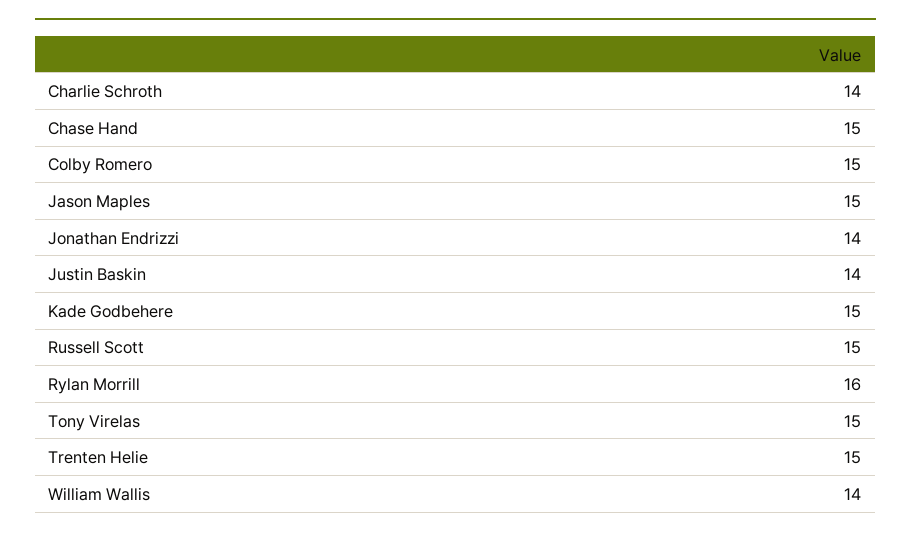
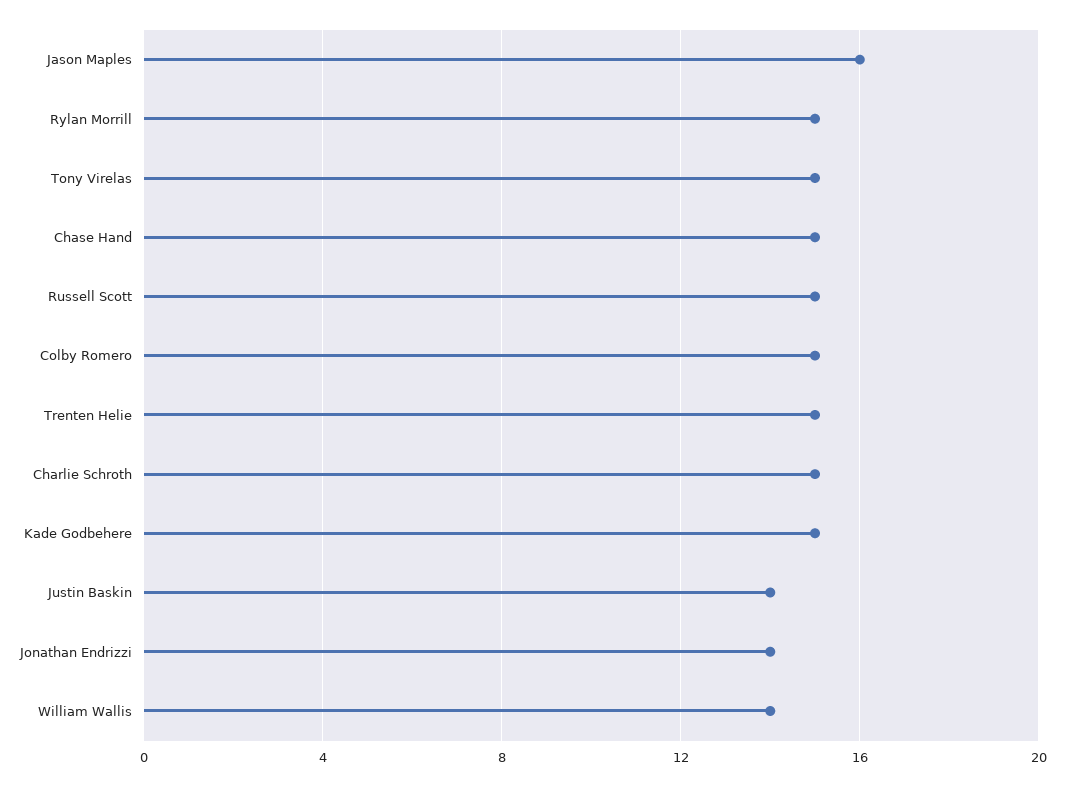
  {
-   "Charlie Schroth": 14,
+   "Charlie Schroth": 15,
    "Chase Hand": 15,
    "Colby Romero": 15,
-   "Jason Maples": 15,
+   "Jason Maples": 16,
    "Jonathan Endrizzi": 14,
    "Justin Baskin": 14,
    "Kade Godbehere": 15,
    "Russell Scott": 15,
-   "Rylan Morrill": 16,
+   "Rylan Morrill": 15,
    "Tony Virelas": 15,
    "Trenten Helie": 15,
    "William Wallis": 14
  }

